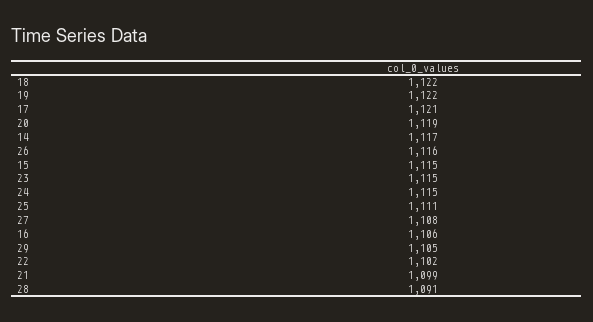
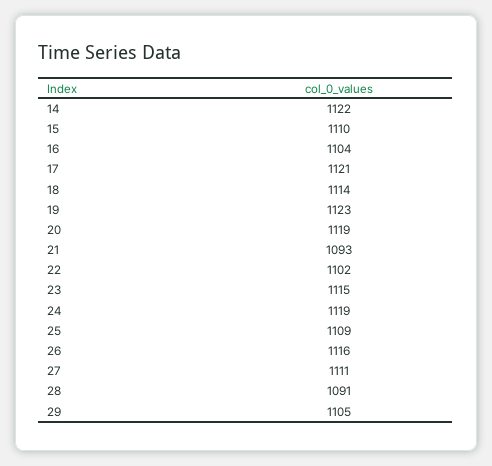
  {
-   "18": 1122,
+   "18": 1114,
-   "19": 1122,
+   "19": 1123,
    "17": 1121,
    "20": 1119,
-   "14": 1117,
+   "14": 1122,
    "26": 1116,
-   "15": 1115,
+   "15": 1110,
    "23": 1115,
-   "24": 1115,
+   "24": 1119,
-   "25": 1111,
+   "25": 1109,
-   "27": 1108,
+   "27": 1111,
-   "16": 1106,
+   "16": 1104,
    "29": 1105,
    "22": 1102,
-   "21": 1099,
+   "21": 1093,
    "28": 1091
  }

